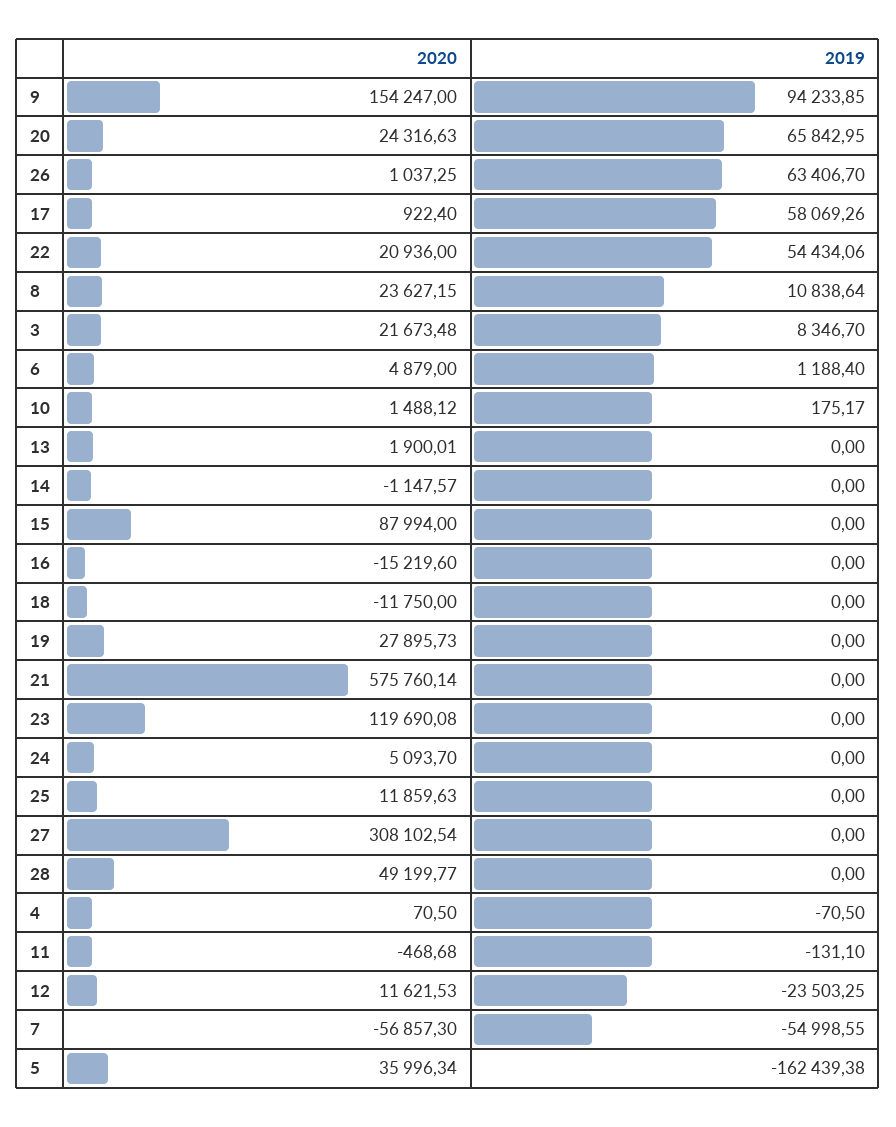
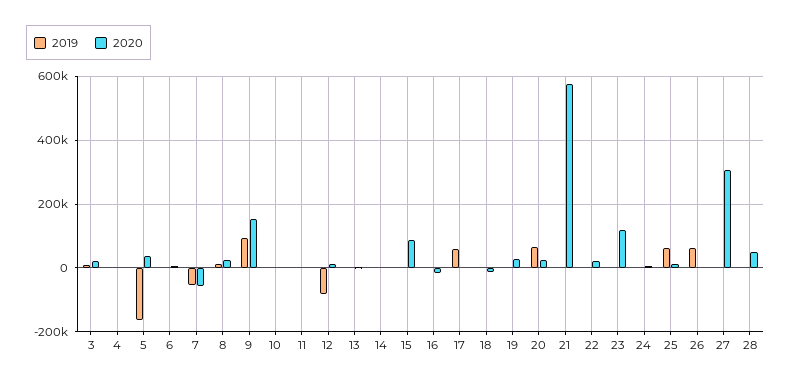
  {
    "2020": {
      "9": 154247,
      "20": 24316.63,
      "26": 1037.25,
      "17": 922.4,
      "22": 20936,
      "8": 23627.15,
      "3": 21673.48,
      "6": 4879,
      "10": 1488.12,
      "13": 1900.01,
      "14": -1147.57,
      "15": 87994,
      "16": -15219.6,
      "18": -11750,
      "19": 27895.73,
      "21": 575760.14,
      "23": 119690.08,
      "24": 5093.7,
      "25": 11859.63,
      "27": 308102.54,
      "28": 49199.77,
      "4": 70.5,
      "11": -468.68,
      "12": 11621.53,
      "7": -56857.3,
      "5": 35996.34
    },
    "2019": {
      "9": 94233.85,
      "20": 65842.95,
      "26": 63406.7,
      "17": 58069.26,
-     "22": 54434.06,
+     "22": 0,
      "8": 10838.64,
      "3": 8346.7,
      "6": 1188.4,
      "10": 175.17,
      "13": 0,
      "14": 0,
      "15": 0,
      "16": 0,
      "18": 0,
      "19": 0,
      "21": 0,
      "23": 0,
      "24": 0,
-     "25": 0,
+     "25": 60000,
      "27": 0,
      "28": 0,
      "4": -70.5,
      "11": -131.1,
-     "12": -23503.25,
+     "12": -80000,
      "7": -54998.55,
      "5": -162439.38
    }
  }

